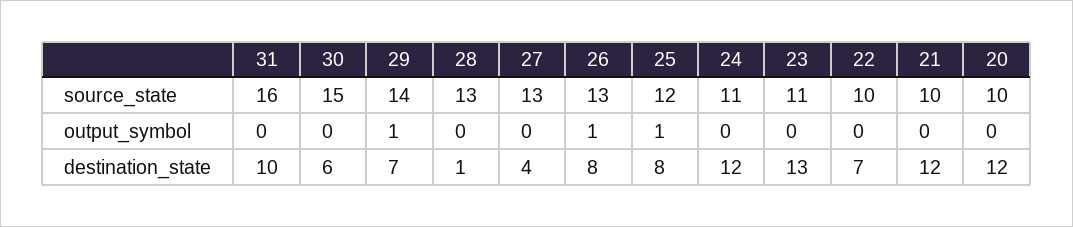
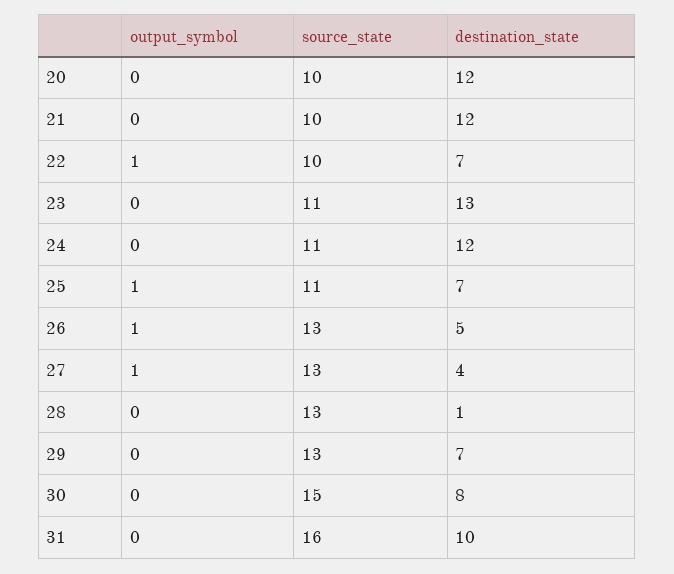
  {
    "31": {
      "source_state": 16,
      "output_symbol": 0,
      "destination_state": 10
    },
    "30": {
      "source_state": 15,
      "output_symbol": 0,
-     "destination_state": 6
+     "destination_state": 8
    },
    "29": {
-     "source_state": 14,
+     "source_state": 13,
-     "output_symbol": 1,
+     "output_symbol": 0,
      "destination_state": 7
    },
    "28": {
      "source_state": 13,
      "output_symbol": 0,
      "destination_state": 1
    },
    "27": {
      "source_state": 13,
-     "output_symbol": 0,
+     "output_symbol": 1,
      "destination_state": 4
    },
    "26": {
      "source_state": 13,
      "output_symbol": 1,
-     "destination_state": 8
+     "destination_state": 5
    },
    "25": {
-     "source_state": 12,
+     "source_state": 11,
      "output_symbol": 1,
-     "destination_state": 8
+     "destination_state": 7
    },
    "24": {
      "source_state": 11,
      "output_symbol": 0,
      "destination_state": 12
    },
    "23": {
      "source_state": 11,
      "output_symbol": 0,
      "destination_state": 13
    },
    "22": {
      "source_state": 10,
-     "output_symbol": 0,
+     "output_symbol": 1,
      "destination_state": 7
    },
    "21": {
      "source_state": 10,
      "output_symbol": 0,
      "destination_state": 12
    },
    "20": {
      "source_state": 10,
      "output_symbol": 0,
      "destination_state": 12
    }
  }

